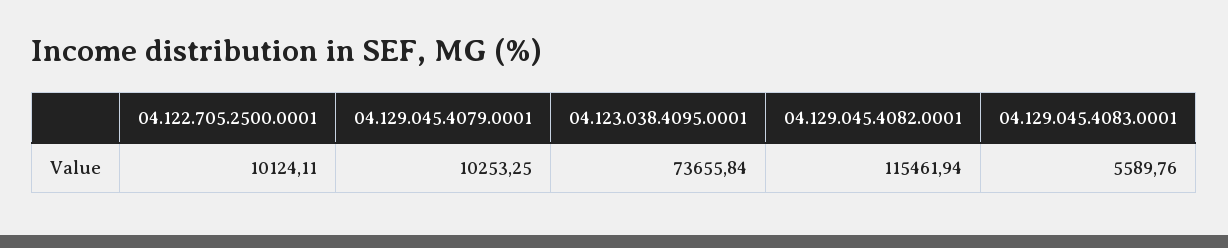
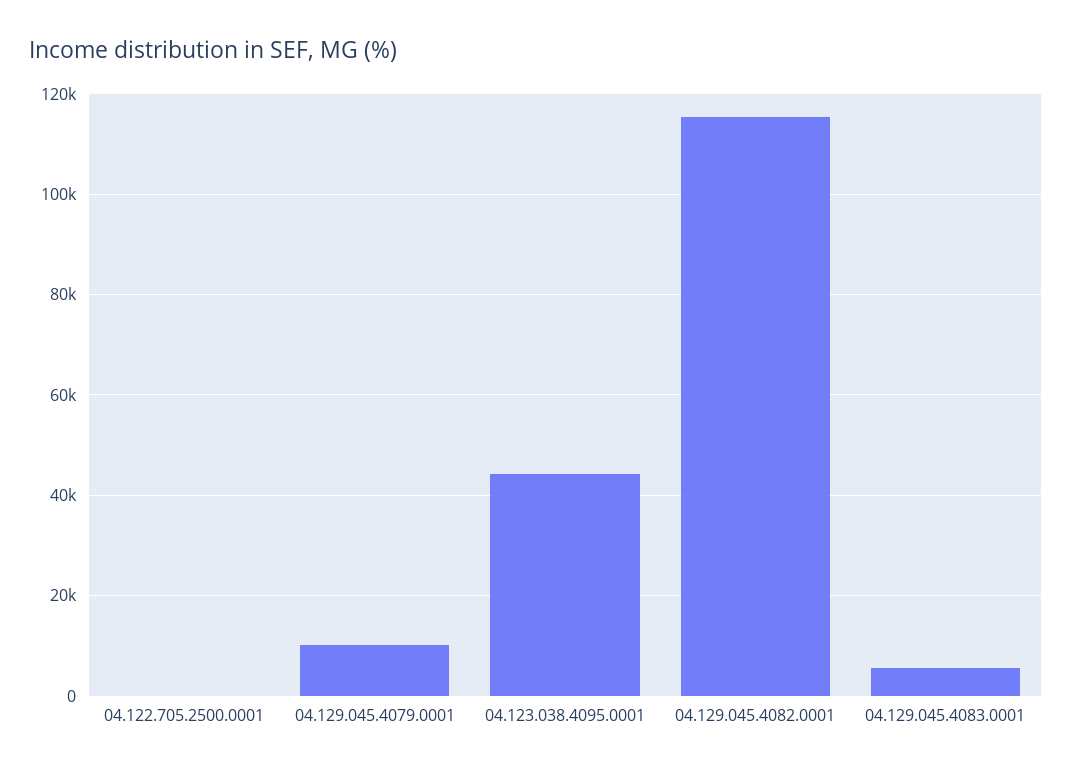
  {
-   "04.122.705.2500.0001": 10124.11,
+   "04.122.705.2500.0001": 0,
    "04.129.045.4079.0001": 10253.25,
-   "04.123.038.4095.0001": 73655.84,
+   "04.123.038.4095.0001": 44000,
    "04.129.045.4082.0001": 115461.94,
    "04.129.045.4083.0001": 5589.76
  }

